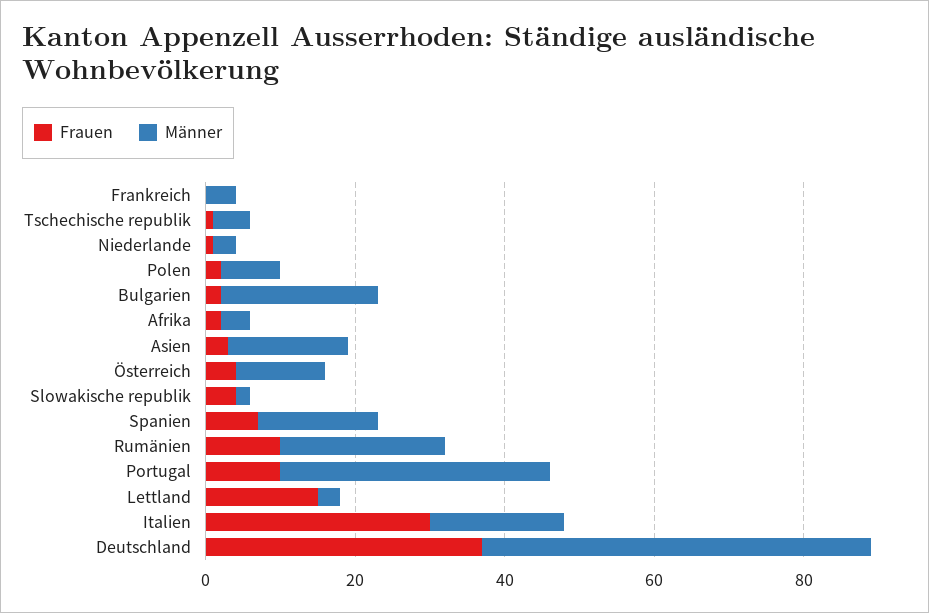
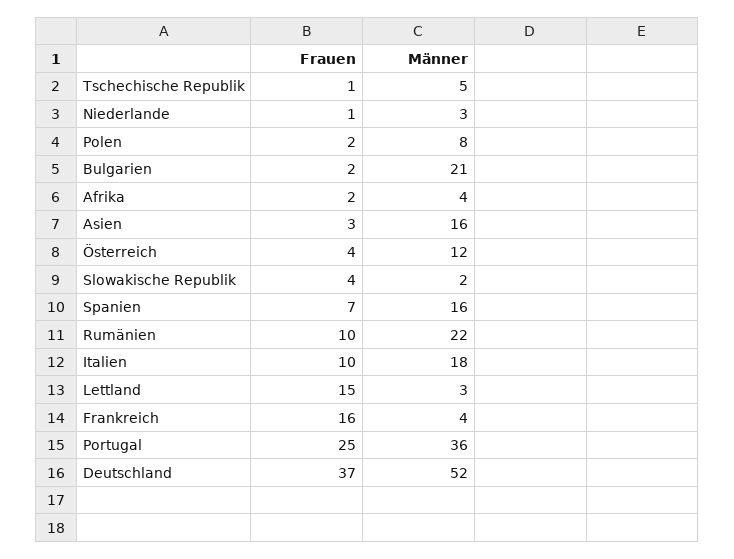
  {
    "Frauen": {
-     "Frankreich": 0,
+     "Frankreich": 16,
      "Tschechische republik": 1,
      "Niederlande": 1,
      "Polen": 2,
      "Bulgarien": 2,
      "Afrika": 2,
      "Asien": 3,
      "Österreich": 4,
      "Slowakische republik": 4,
      "Spanien": 7,
      "Rumänien": 10,
-     "Portugal": 10,
+     "Portugal": 25,
      "Lettland": 15,
-     "Italien": 30,
+     "Italien": 10,
      "Deutschland": 37
    },
    "Männer": {
      "Frankreich": 4,
      "Tschechische republik": 5,
      "Niederlande": 3,
      "Polen": 8,
      "Bulgarien": 21,
      "Afrika": 4,
      "Asien": 16,
      "Österreich": 12,
      "Slowakische republik": 2,
      "Spanien": 16,
      "Rumänien": 22,
      "Portugal": 36,
      "Lettland": 3,
      "Italien": 18,
      "Deutschland": 52
    }
  }

